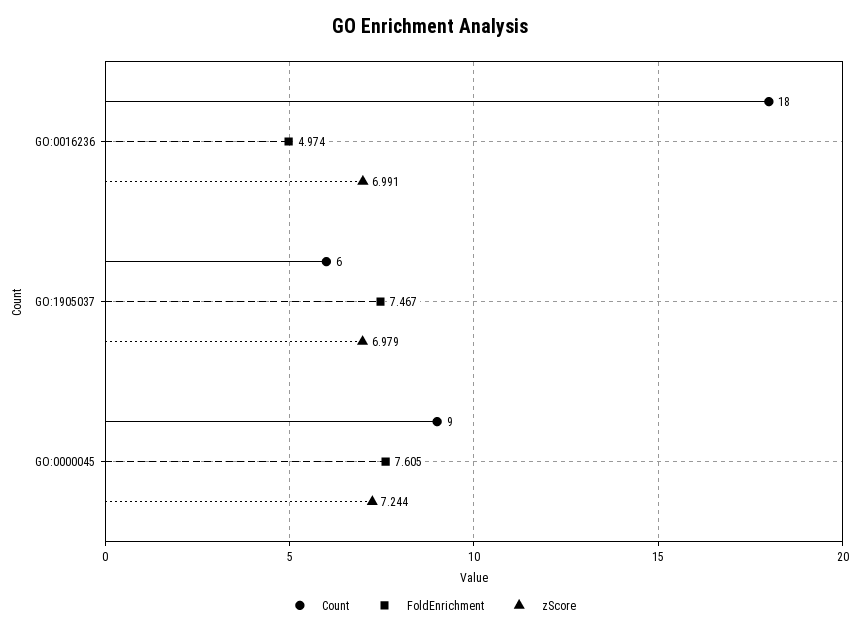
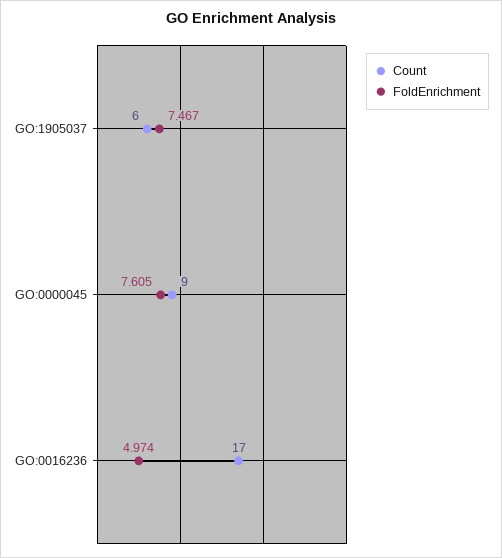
  {
    "Count": {
-     "GO:0016236": 18,
+     "GO:0016236": 17,
      "GO:1905037": 6,
      "GO:0000045": 9
    },
    "FoldEnrichment": {
      "GO:0016236": 4.974,
      "GO:1905037": 7.467,
      "GO:0000045": 7.605
-   },
+   }
-   "zScore": {
-     "GO:0016236": 6.991,
-     "GO:1905037": 6.979,
-     "GO:0000045": 7.244
-   }
  }

